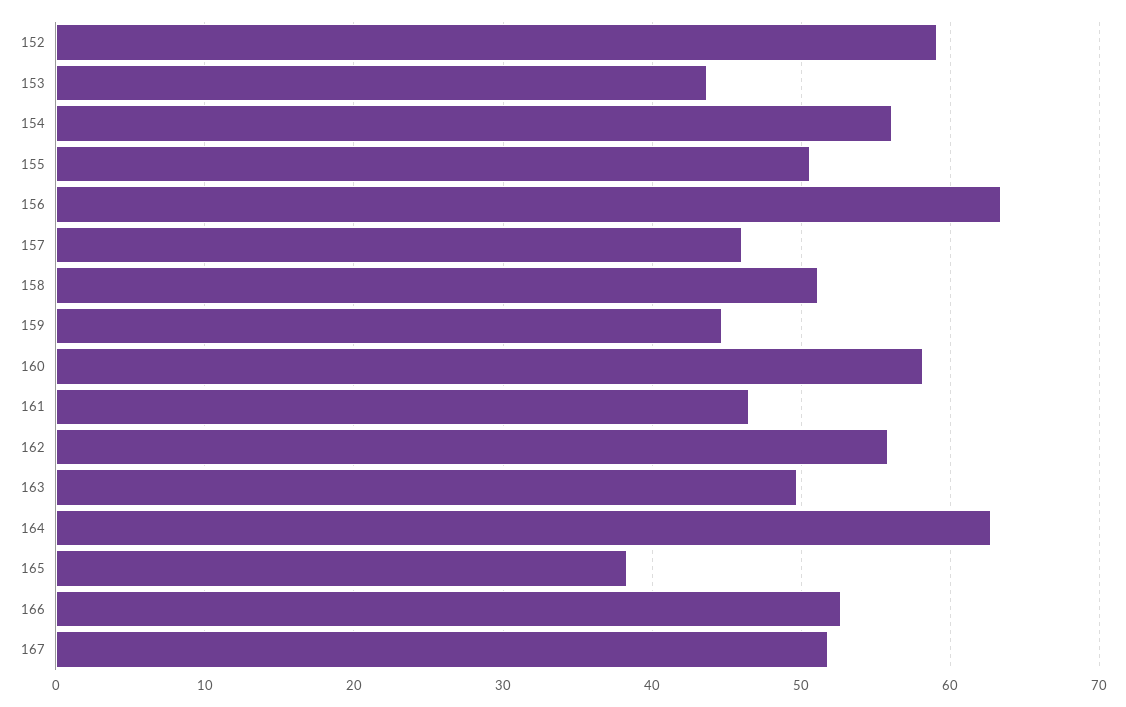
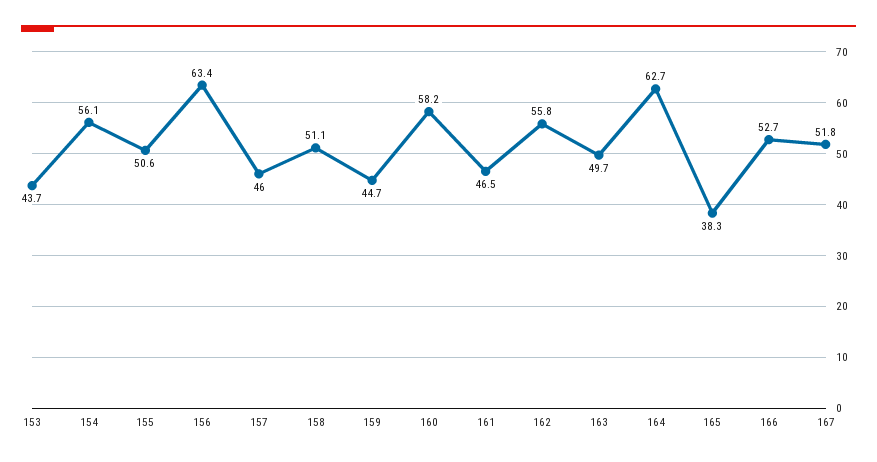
  {
-   "152": 59,
    "153": 43.7,
    "154": 56.1,
    "155": 50.6,
    "156": 63.4,
    "157": 46,
    "158": 51.1,
    "159": 44.7,
    "160": 58.2,
    "161": 46.5,
    "162": 55.8,
    "163": 49.7,
    "164": 62.7,
    "165": 38.3,
    "166": 52.7,
    "167": 51.8
  }

